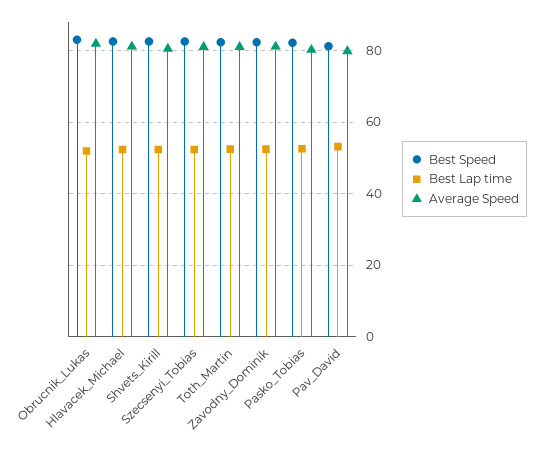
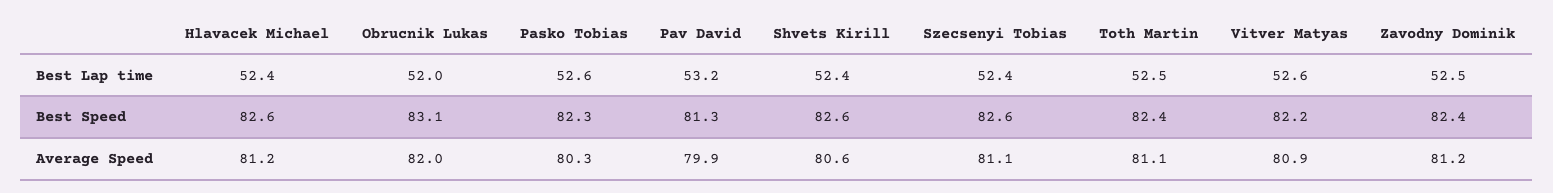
  {
    "Best Speed": {
      "Obrucnik_Lukas": 83.1,
      "Hlavacek_Michael": 82.6,
      "Shvets_Kirill": 82.6,
      "Szecsenyi_Tobias": 82.6,
      "Toth_Martin": 82.4,
      "Zavodny_Dominik": 82.4,
      "Pasko_Tobias": 82.3,
-     "Pav_David": 81.3
+     "Pav_David": 81.3,
+     "Vitver Matyas": 82.2
    },
    "Best Lap time": {
      "Obrucnik_Lukas": 52,
      "Hlavacek_Michael": 52.4,
      "Shvets_Kirill": 52.4,
      "Szecsenyi_Tobias": 52.4,
      "Toth_Martin": 52.5,
      "Zavodny_Dominik": 52.5,
      "Pasko_Tobias": 52.6,
-     "Pav_David": 53.2
+     "Pav_David": 53.2,
+     "Vitver Matyas": 52.6
    },
    "Average Speed": {
      "Obrucnik_Lukas": 82,
      "Hlavacek_Michael": 81.2,
      "Shvets_Kirill": 80.6,
      "Szecsenyi_Tobias": 81.1,
      "Toth_Martin": 81.1,
      "Zavodny_Dominik": 81.2,
      "Pasko_Tobias": 80.3,
-     "Pav_David": 79.9
+     "Pav_David": 79.9,
+     "Vitver Matyas": 80.9
    }
  }

